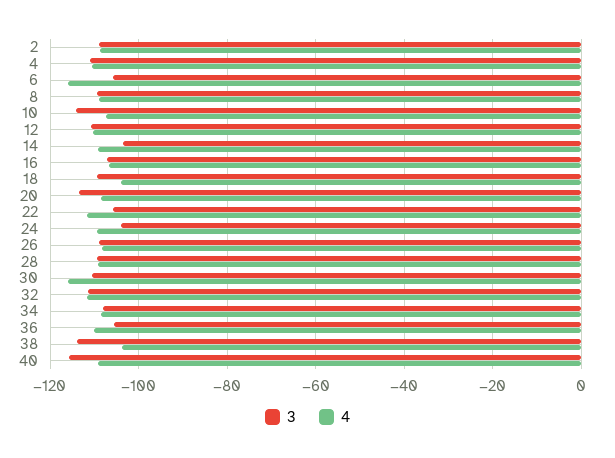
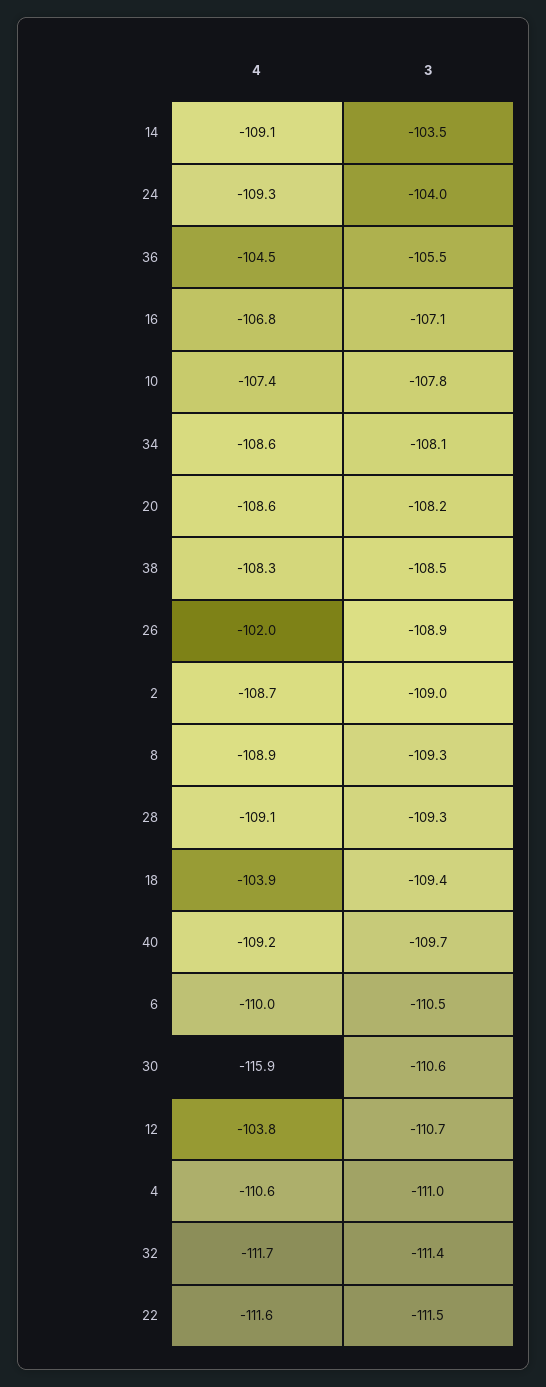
  {
    "3": {
      "2": -109,
      "4": -111,
-     "6": -106,
+     "6": -110.5,
      "8": -109.3,
-     "10": -114,
+     "10": -107.8,
      "12": -110.7,
      "14": -103.5,
      "16": -107.1,
      "18": -109.4,
-     "20": -114,
+     "20": -108.2,
-     "22": -106,
+     "22": -111.5,
      "24": -104,
      "26": -108.9,
      "28": -109.3,
      "30": -110.6,
      "32": -111.4,
      "34": -108.1,
      "36": -105.5,
-     "38": -114,
+     "38": -108.5,
-     "40": -116
+     "40": -109.7
    },
    "4": {
      "2": -108.7,
      "4": -110.6,
-     "6": -116,
+     "6": -110,
      "8": -108.9,
      "10": -107.4,
-     "12": -110,
+     "12": -103.8,
      "14": -109.1,
      "16": -106.8,
      "18": -103.9,
      "20": -108.6,
      "22": -111.6,
      "24": -109.3,
-     "26": -108,
+     "26": -102,
      "28": -109.1,
      "30": -115.9,
      "32": -111.7,
      "34": -108.6,
-     "36": -110,
+     "36": -104.5,
-     "38": -104,
+     "38": -108.3,
      "40": -109.2
    }
  }

